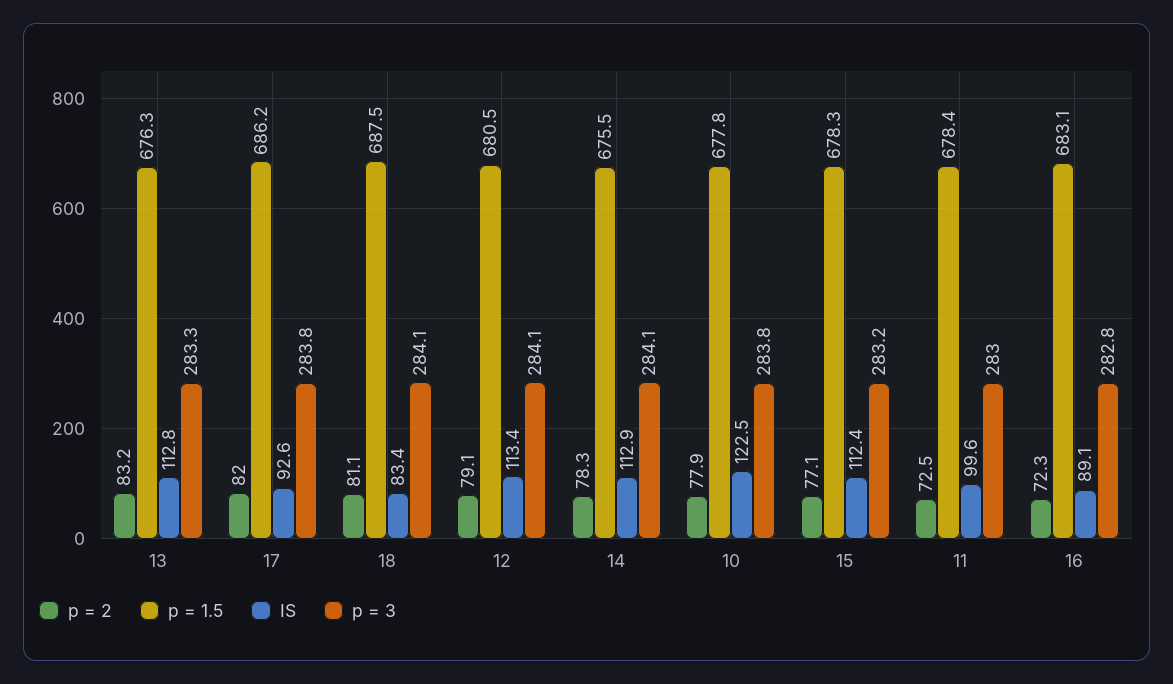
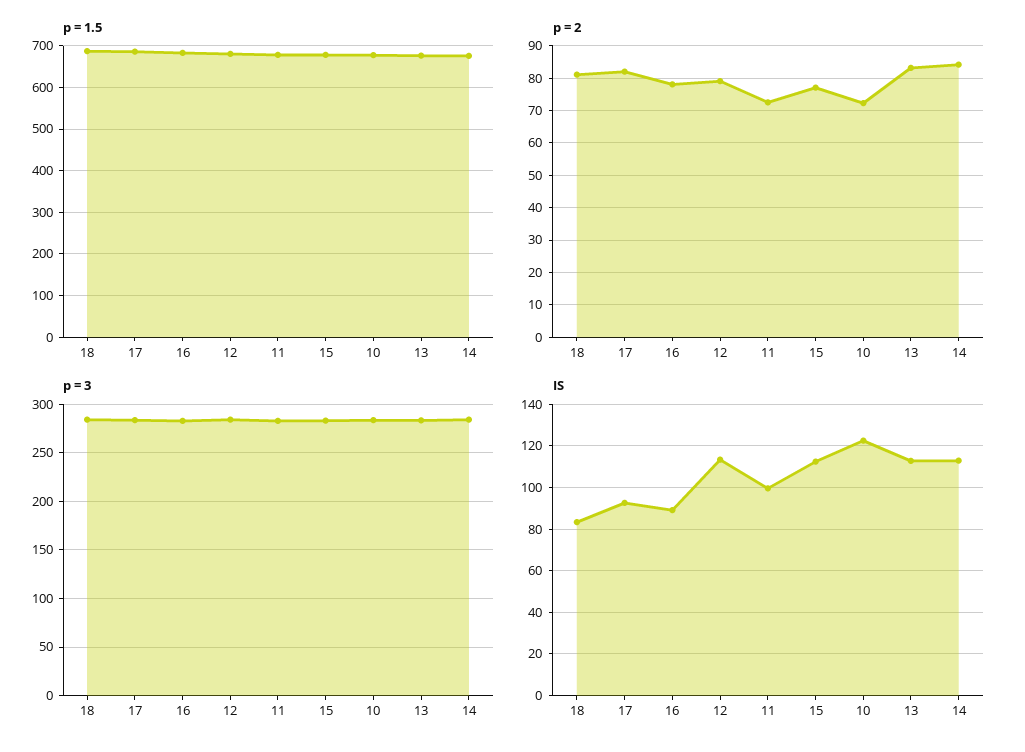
  {
    "p = 2": {
      "13": 83.2,
      "17": 82,
      "18": 81.1,
      "12": 79.1,
-     "14": 78.3,
+     "14": 84,
-     "10": 77.9,
+     "10": 72,
      "15": 77.1,
      "11": 72.5,
-     "16": 72.3
+     "16": 78
    },
    "p = 1.5": {
      "13": 676.3,
      "17": 686.2,
      "18": 687.5,
      "12": 680.5,
      "14": 675.5,
      "10": 677.8,
      "15": 678.3,
      "11": 678.4,
      "16": 683.1
    },
    "IS": {
      "13": 112.8,
      "17": 92.6,
      "18": 83.4,
      "12": 113.4,
      "14": 112.9,
      "10": 122.5,
      "15": 112.4,
      "11": 99.6,
      "16": 89.1
    },
    "p = 3": {
      "13": 283.3,
      "17": 283.8,
      "18": 284.1,
      "12": 284.1,
      "14": 284.1,
      "10": 283.8,
      "15": 283.2,
      "11": 283,
      "16": 282.8
    }
  }

